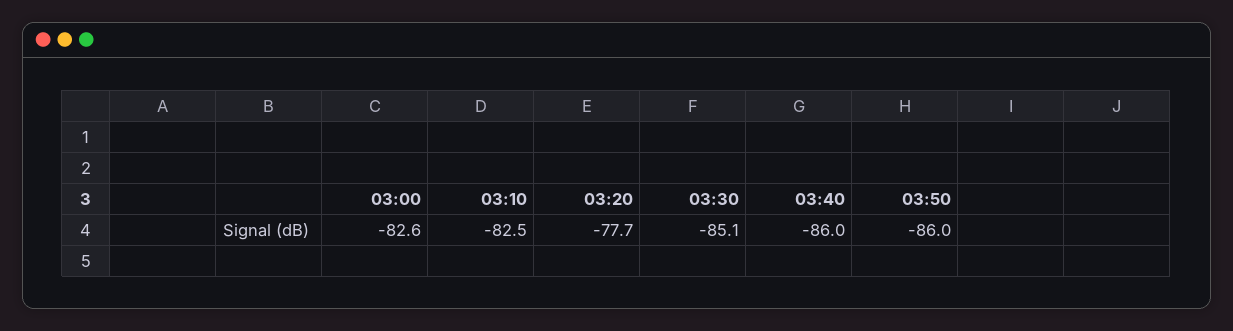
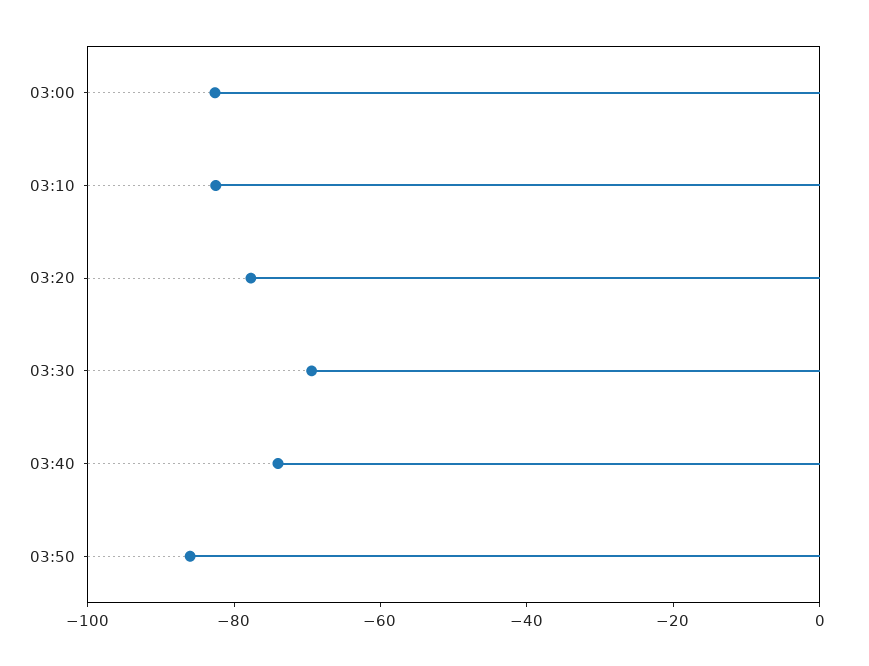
  {
    "03:00": -82.6,
    "03:10": -82.5,
    "03:20": -77.7,
-   "03:30": -85.1,
+   "03:30": -70,
-   "03:40": -86,
+   "03:40": -75,
    "03:50": -86
  }

